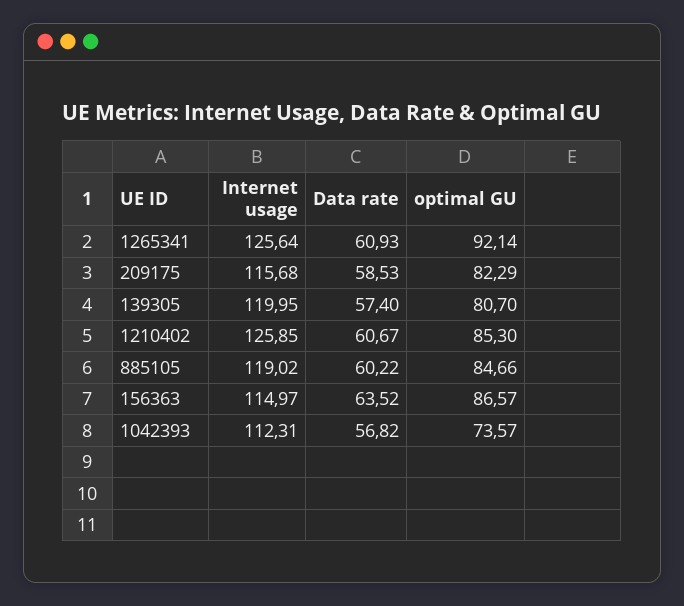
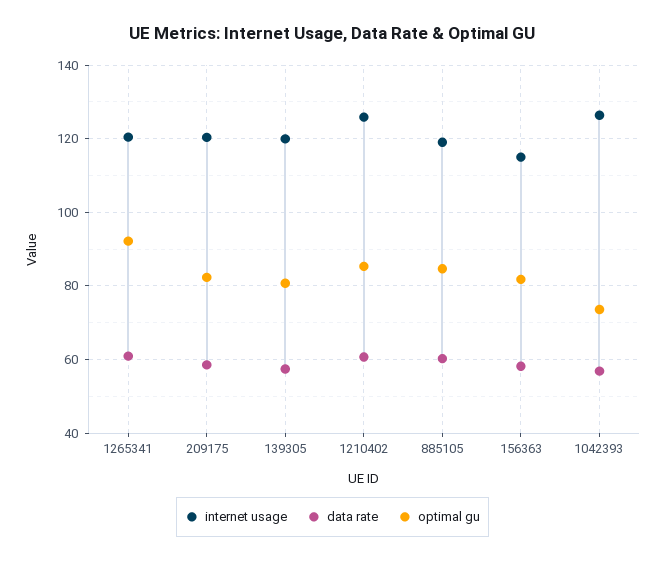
  {
    "Internet usage": {
-     "1265341": 125.64,
+     "1265341": 120,
-     "209175": 115.68,
+     "209175": 120,
      "139305": 119.95,
      "1210402": 125.85,
      "885105": 119.02,
      "156363": 114.97,
-     "1042393": 112.31
+     "1042393": 126
    },
    "Data rate": {
      "1265341": 60.93,
      "209175": 58.53,
      "139305": 57.4,
      "1210402": 60.67,
      "885105": 60.22,
-     "156363": 63.52,
+     "156363": 58,
      "1042393": 56.82
    },
    "optimal GU": {
      "1265341": 92.14,
      "209175": 82.29,
      "139305": 80.7,
      "1210402": 85.3,
      "885105": 84.66,
-     "156363": 86.57,
+     "156363": 82,
      "1042393": 73.57
    }
  }

